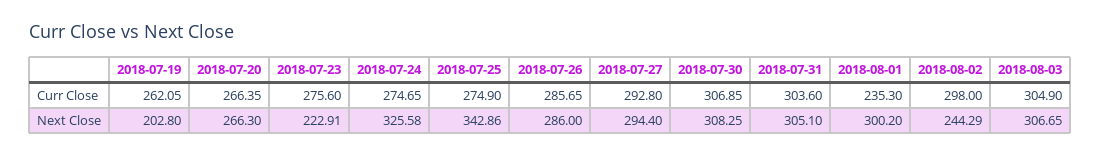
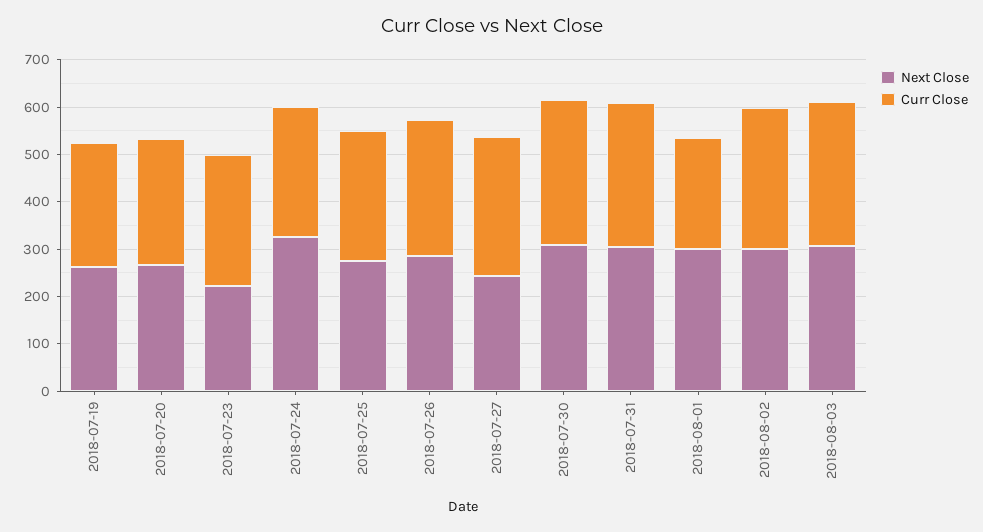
  {
    "Curr Close": {
      "2018-07-19": 262.05,
      "2018-07-20": 266.35,
      "2018-07-23": 275.6,
      "2018-07-24": 274.65,
      "2018-07-25": 274.9,
      "2018-07-26": 285.65,
      "2018-07-27": 292.8,
      "2018-07-30": 306.85,
      "2018-07-31": 303.6,
      "2018-08-01": 235.3,
      "2018-08-02": 298,
      "2018-08-03": 304.9
    },
    "Next Close": {
-     "2018-07-19": 202.8,
+     "2018-07-19": 260,
      "2018-07-20": 266.3,
      "2018-07-23": 222.91,
      "2018-07-24": 325.58,
-     "2018-07-25": 342.86,
+     "2018-07-25": 280,
      "2018-07-26": 286,
-     "2018-07-27": 294.4,
+     "2018-07-27": 240,
      "2018-07-30": 308.25,
      "2018-07-31": 305.1,
      "2018-08-01": 300.2,
-     "2018-08-02": 244.29,
+     "2018-08-02": 300,
      "2018-08-03": 306.65
    }
  }

